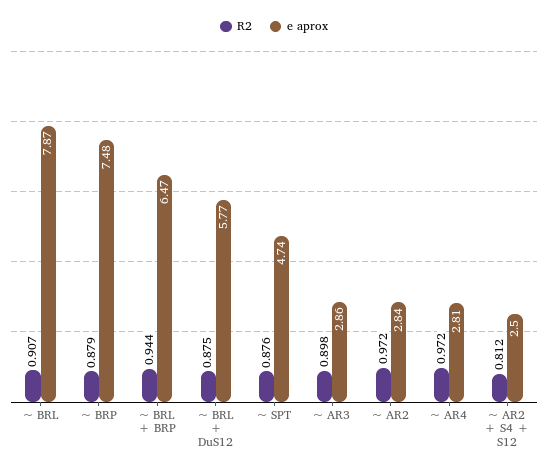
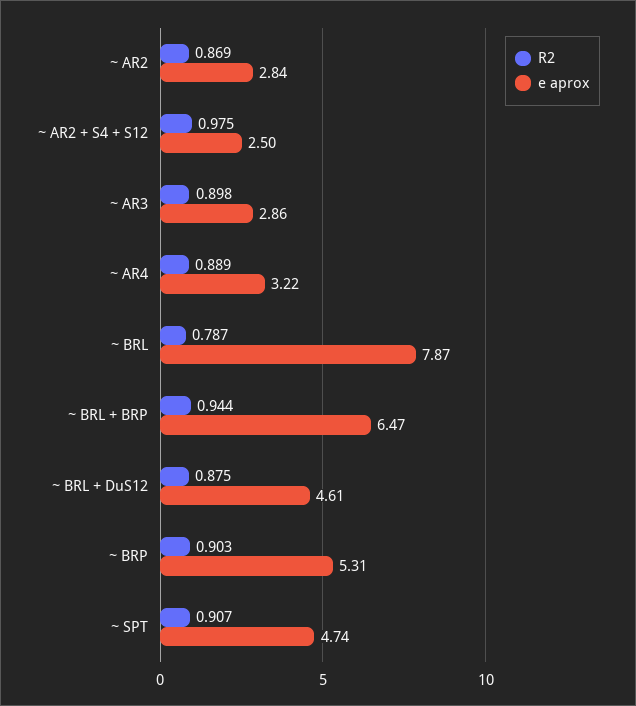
  {
    "R2": {
-     "~ BRL": 0.907,
+     "~ BRL": 0.787,
-     "~ BRP": 0.879,
+     "~ BRP": 0.903,
      "~ BRL + BRP": 0.944,
      "~ BRL + DuS12": 0.875,
-     "~ SPT": 0.876,
+     "~ SPT": 0.907,
      "~ AR3": 0.898,
-     "~ AR2": 0.972,
+     "~ AR2": 0.869,
-     "~ AR4": 0.972,
+     "~ AR4": 0.889,
-     "~ AR2 + S4 + S12": 0.812
+     "~ AR2 + S4 + S12": 0.975
    },
    "e aprox": {
      "~ BRL": 7.87,
-     "~ BRP": 7.48,
+     "~ BRP": 5.31,
      "~ BRL + BRP": 6.47,
-     "~ BRL + DuS12": 5.77,
+     "~ BRL + DuS12": 4.61,
      "~ SPT": 4.74,
      "~ AR3": 2.86,
      "~ AR2": 2.84,
-     "~ AR4": 2.81,
+     "~ AR4": 3.22,
      "~ AR2 + S4 + S12": 2.5
    }
  }

